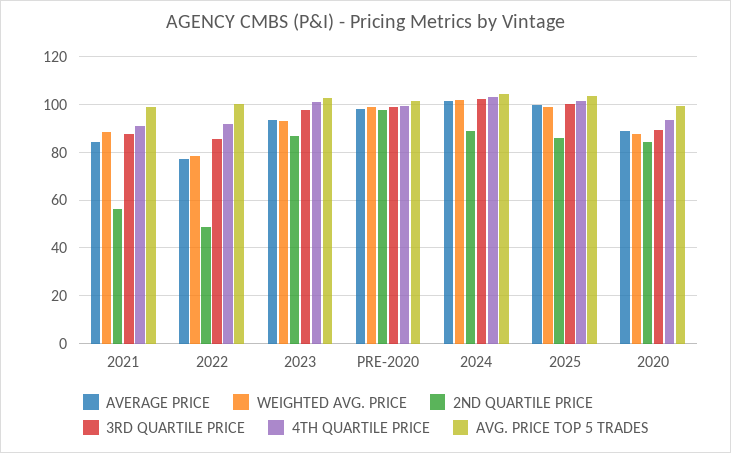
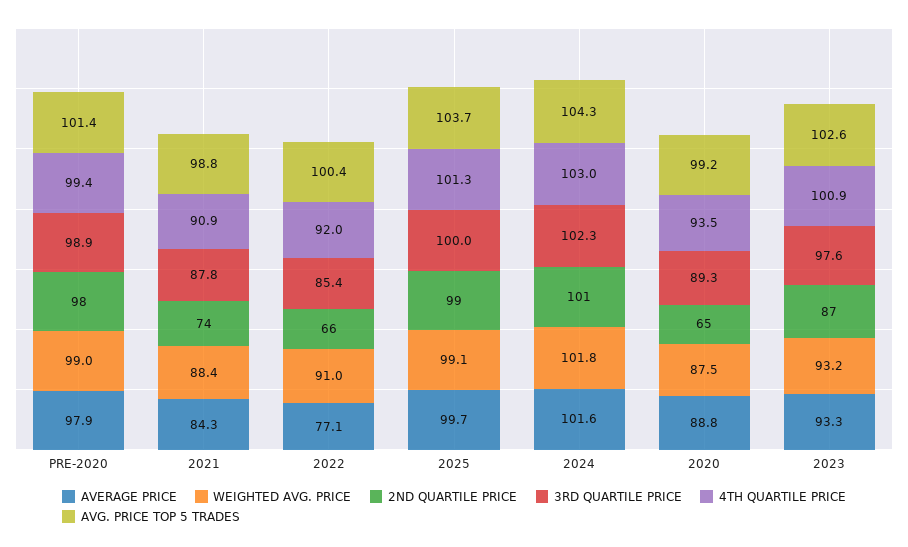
  {
    "AVERAGE PRICE": {
      "2021": 84.3,
      "2022": 77.1,
      "2023": 93.3,
      "PRE-2020": 97.9,
      "2024": 101.6,
      "2025": 99.7,
      "2020": 88.8
    },
    "WEIGHTED AVG. PRICE": {
      "2021": 88.4,
-     "2022": 80,
+     "2022": 91,
      "2023": 93.2,
      "PRE-2020": 99,
      "2024": 101.8,
      "2025": 99.1,
      "2020": 87.5
    },
    "2ND QUARTILE PRICE": {
-     "2021": 55,
+     "2021": 74,
-     "2022": 50,
+     "2022": 66,
      "2023": 87,
      "PRE-2020": 98,
-     "2024": 90,
+     "2024": 101,
-     "2025": 85,
+     "2025": 99,
-     "2020": 85
+     "2020": 65
    },
    "3RD QUARTILE PRICE": {
      "2021": 87.8,
      "2022": 85.4,
      "2023": 97.6,
      "PRE-2020": 98.9,
      "2024": 102.3,
      "2025": 100,
      "2020": 89.3
    },
    "4TH QUARTILE PRICE": {
      "2021": 90.9,
      "2022": 92,
      "2023": 100.9,
      "PRE-2020": 99.4,
      "2024": 103,
      "2025": 101.3,
      "2020": 93.5
    },
    "AVG. PRICE TOP 5 TRADES": {
      "2021": 98.8,
      "2022": 100.4,
      "2023": 102.6,
      "PRE-2020": 101.4,
      "2024": 104.3,
      "2025": 103.7,
      "2020": 99.2
    }
  }

